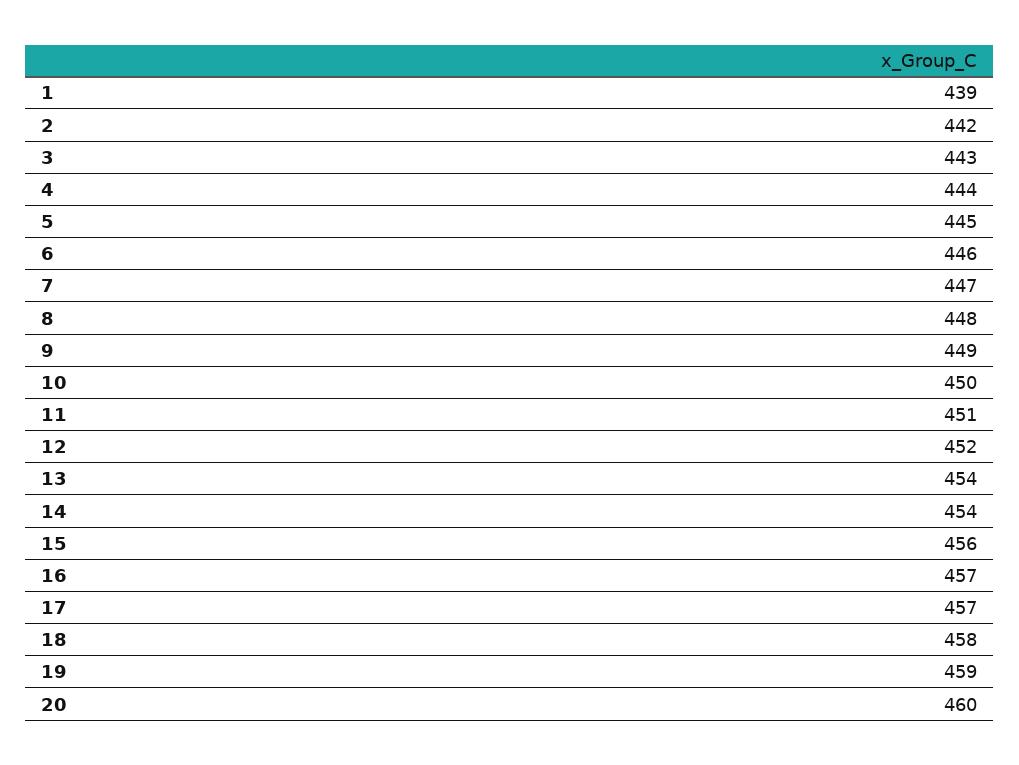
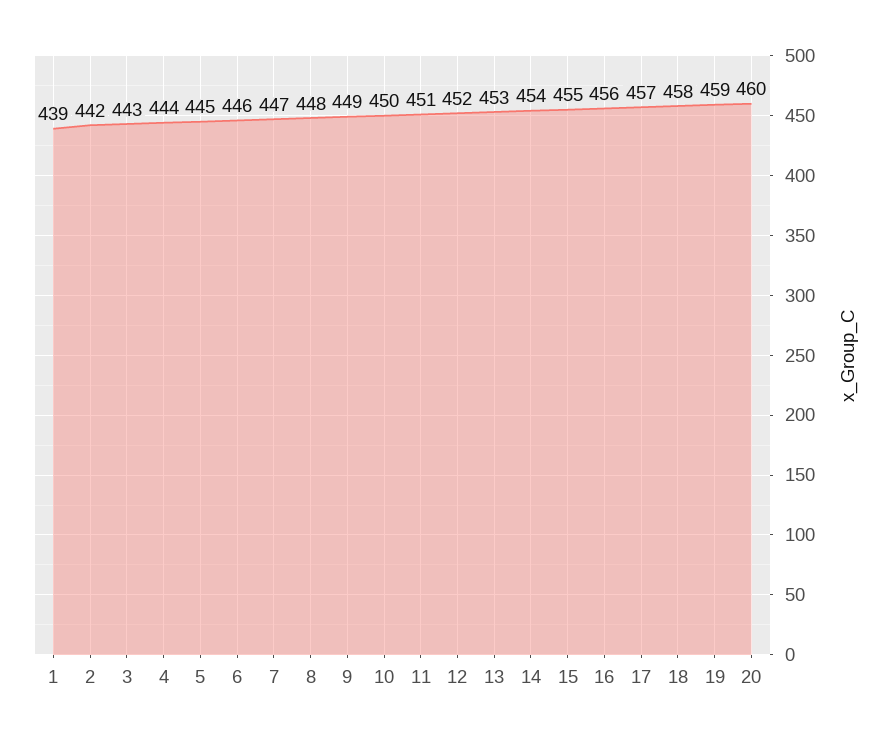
  {
    "1": 439,
    "2": 442,
    "3": 443,
    "4": 444,
    "5": 445,
    "6": 446,
    "7": 447,
    "8": 448,
    "9": 449,
    "10": 450,
    "11": 451,
    "12": 452,
-   "13": 454,
+   "13": 453,
    "14": 454,
-   "15": 456,
+   "15": 455,
-   "16": 457,
+   "16": 456,
    "17": 457,
    "18": 458,
    "19": 459,
    "20": 460
  }

